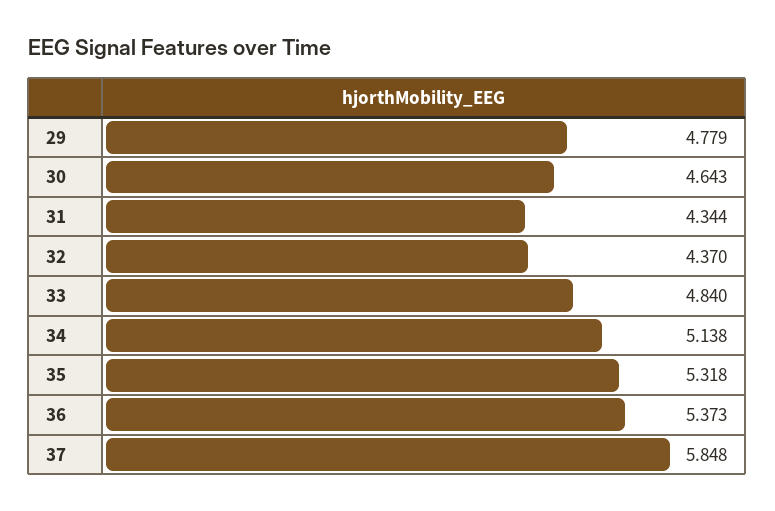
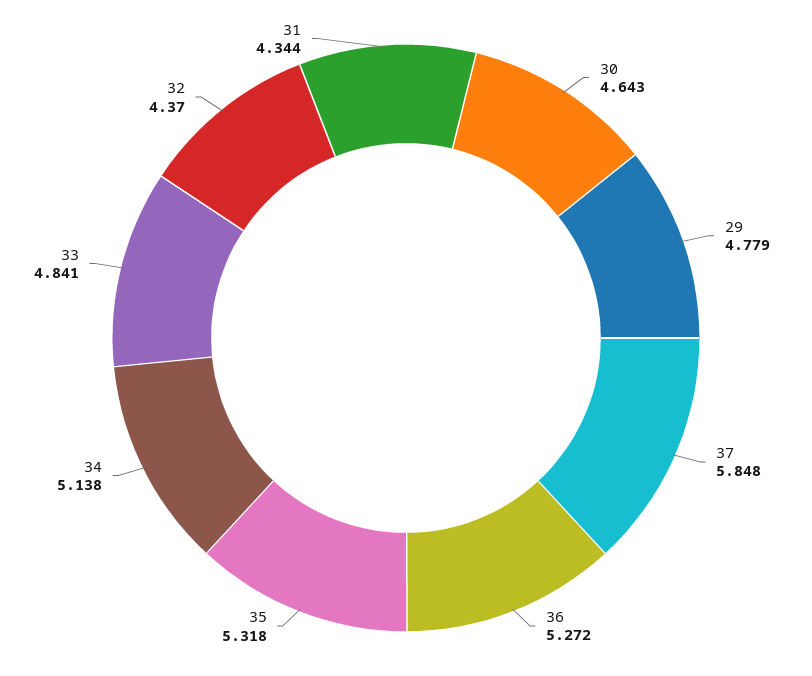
  {
    "29": 4.779,
    "30": 4.643,
    "31": 4.344,
    "32": 4.37,
-   "33": 4.84,
+   "33": 4.841,
    "34": 5.138,
    "35": 5.318,
-   "36": 5.373,
+   "36": 5.272,
    "37": 5.848
  }

